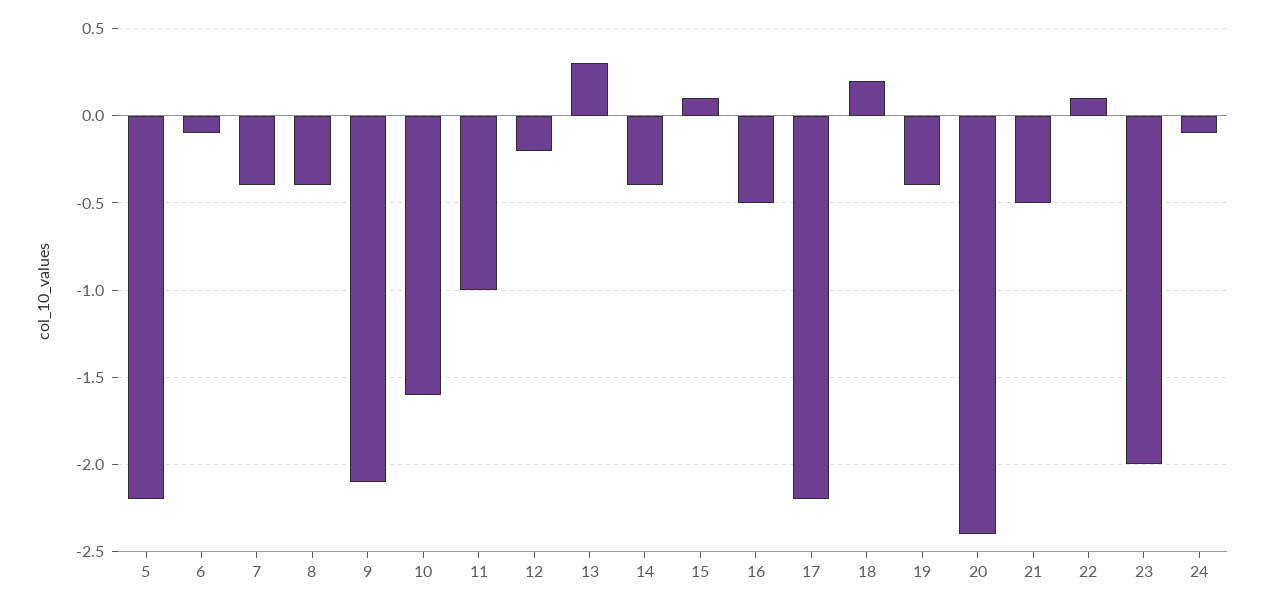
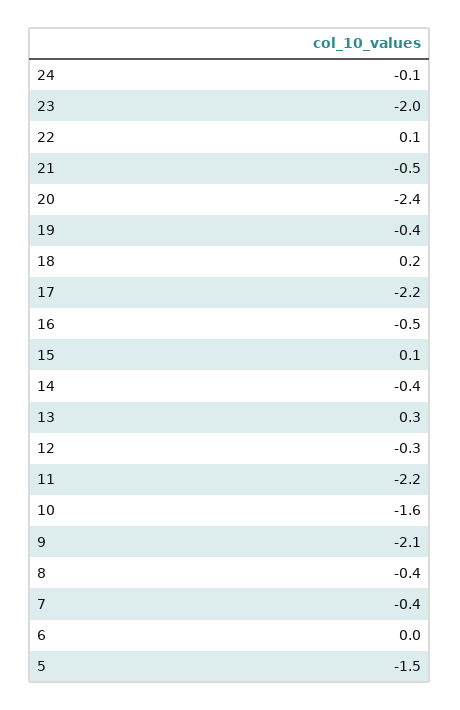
  {
-   "5": -2.2,
+   "5": -1.5,
-   "6": -0.1,
+   "6": 0,
    "7": -0.4,
    "8": -0.4,
    "9": -2.1,
    "10": -1.6,
-   "11": -1,
+   "11": -2.2,
-   "12": -0.2,
+   "12": -0.3,
    "13": 0.3,
    "14": -0.4,
    "15": 0.1,
    "16": -0.5,
    "17": -2.2,
    "18": 0.2,
    "19": -0.4,
    "20": -2.4,
    "21": -0.5,
    "22": 0.1,
    "23": -2,
    "24": -0.1
  }

